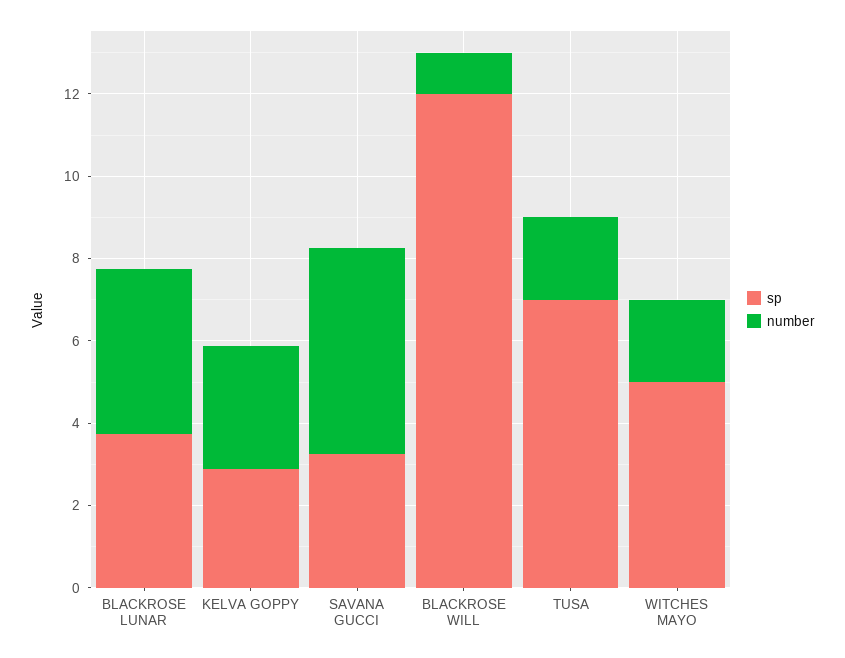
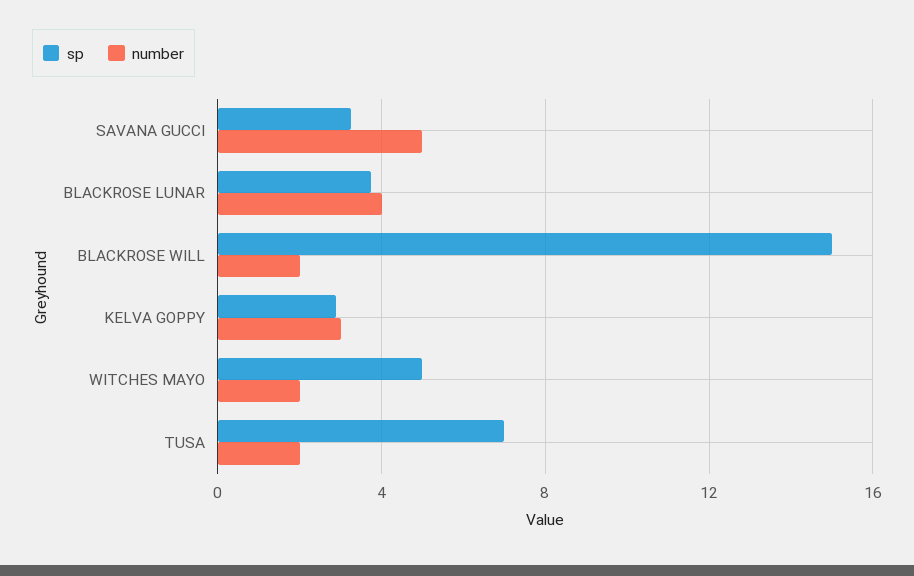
  {
    "sp": {
      "BLACKROSE LUNAR": 4,
      "KELVA GOPPY": 3,
      "SAVANA GUCCI": 3.5,
-     "BLACKROSE WILL": 12,
+     "BLACKROSE WILL": 15,
      "TUSA": 7,
      "WITCHES MAYO": 5
    },
    "number": {
      "BLACKROSE LUNAR": 4,
      "KELVA GOPPY": 3,
      "SAVANA GUCCI": 5,
-     "BLACKROSE WILL": 1,
+     "BLACKROSE WILL": 2,
      "TUSA": 2,
      "WITCHES MAYO": 2
    }
  }

